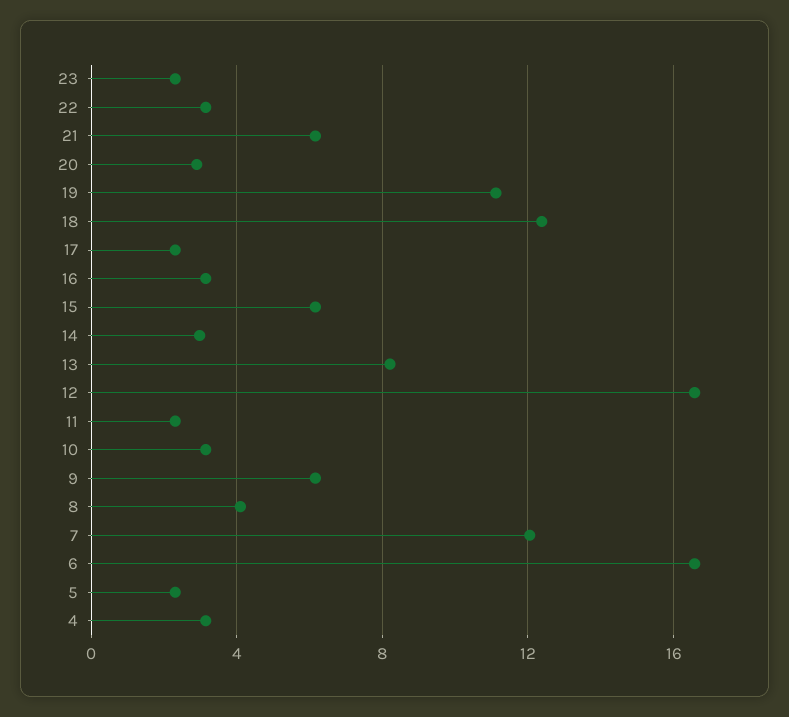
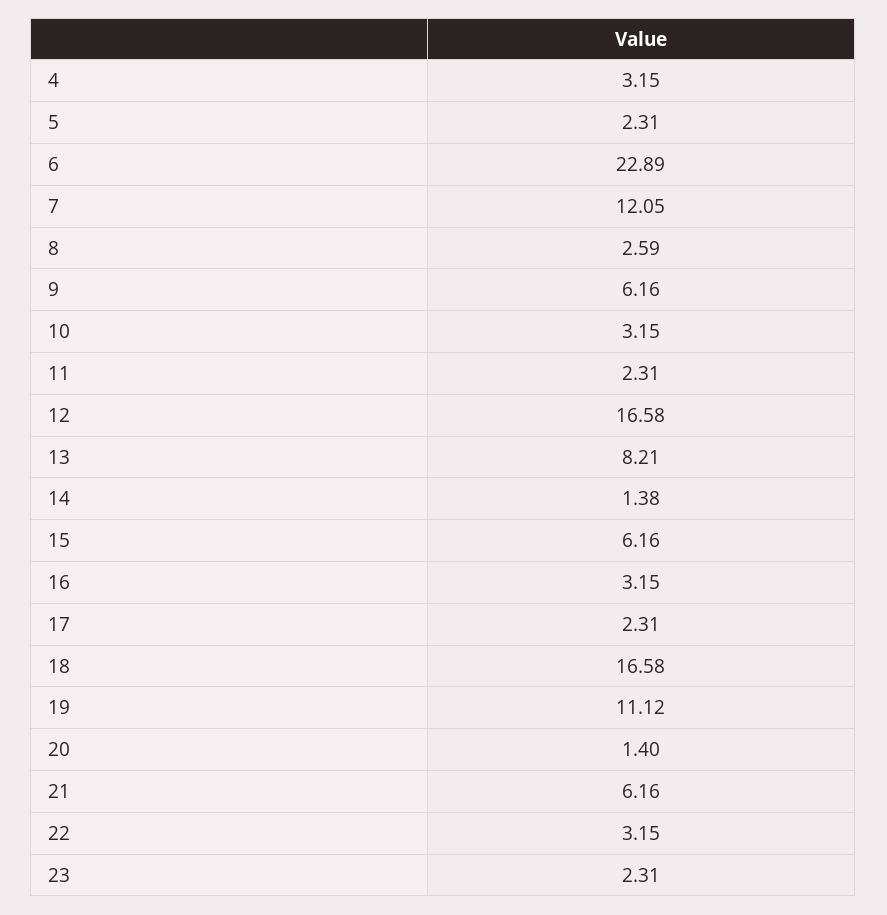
  {
    "23": 2.31,
    "22": 3.15,
    "21": 6.16,
-   "20": 3,
+   "20": 1.4,
    "19": 11.12,
-   "18": 12.5,
+   "18": 16.58,
    "17": 2.31,
    "16": 3.15,
    "15": 6.16,
-   "14": 3,
+   "14": 1.38,
    "13": 8.21,
    "12": 16.58,
    "11": 2.31,
    "10": 3.15,
    "9": 6.16,
-   "8": 4,
+   "8": 2.59,
    "7": 12.05,
-   "6": 16.5,
+   "6": 22.89,
    "5": 2.31,
    "4": 3.15
  }

